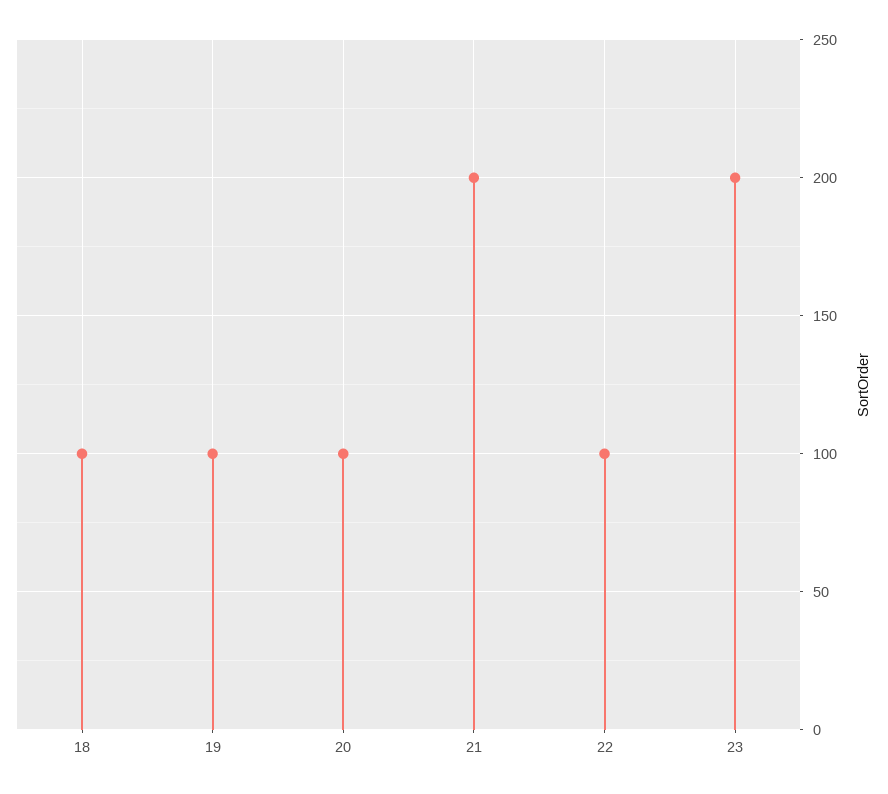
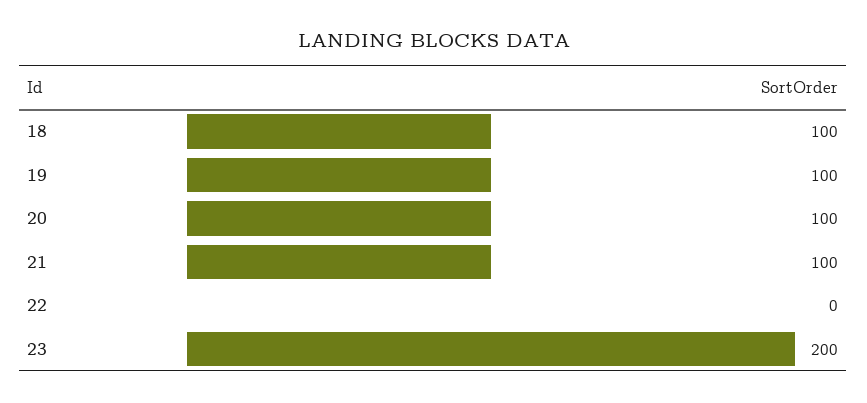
  {
    "18": 100,
    "19": 100,
    "20": 100,
-   "21": 200,
+   "21": 100,
-   "22": 100,
+   "22": 0,
    "23": 200
  }

